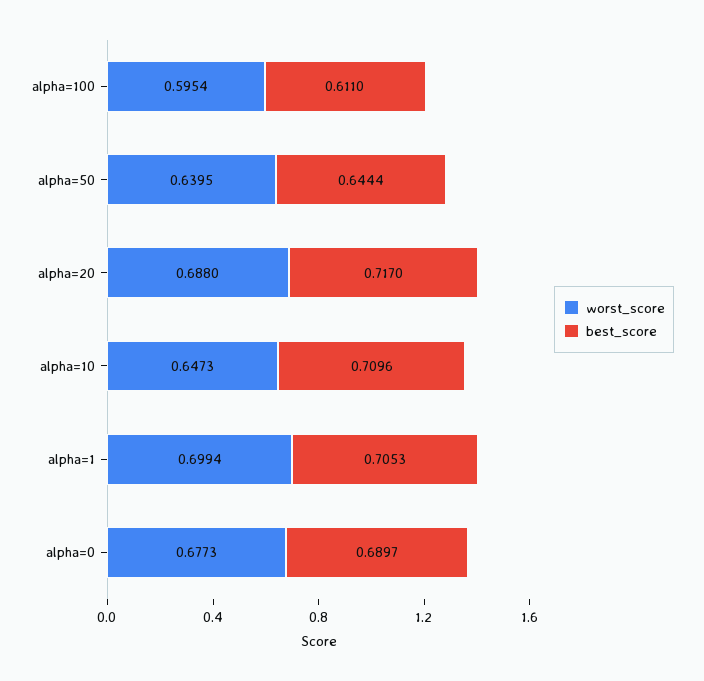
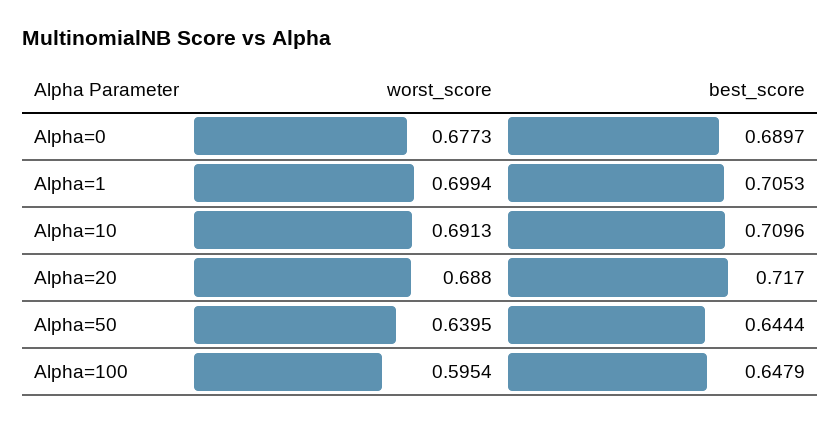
  {
    "worst_score": {
      "alpha=100": 0.5954,
      "alpha=50": 0.6395,
      "alpha=20": 0.688,
-     "alpha=10": 0.6473,
+     "alpha=10": 0.6913,
      "alpha=1": 0.6994,
      "alpha=0": 0.6773
    },
    "best_score": {
-     "alpha=100": 0.611,
+     "alpha=100": 0.6479,
      "alpha=50": 0.6444,
      "alpha=20": 0.717,
      "alpha=10": 0.7096,
      "alpha=1": 0.7053,
      "alpha=0": 0.6897
    }
  }

